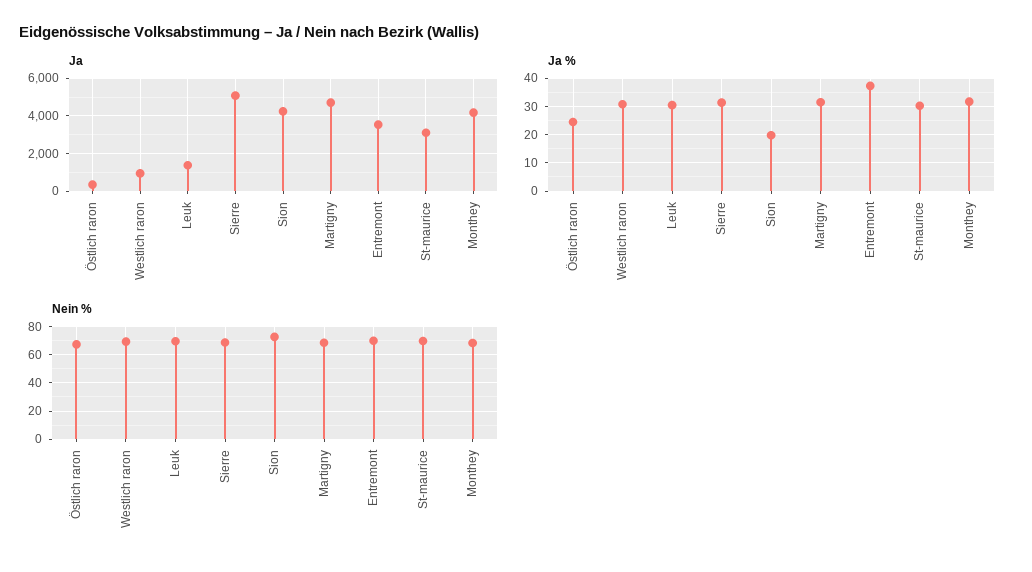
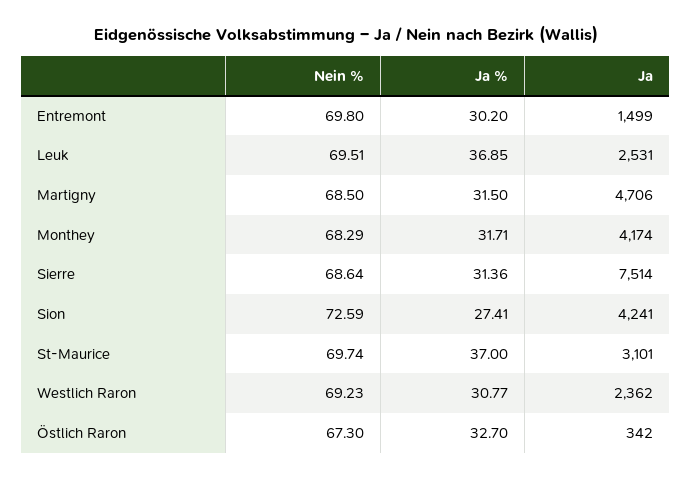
  {
    "Ja": {
      "Östlich raron": 342,
-     "Westlich raron": 1000,
+     "Westlich raron": 2362,
-     "Leuk": 1500,
+     "Leuk": 2531,
-     "Sierre": 5000,
+     "Sierre": 7514,
      "Sion": 4241,
      "Martigny": 4706,
-     "Entremont": 3500,
+     "Entremont": 1499,
      "St-maurice": 3101,
      "Monthey": 4174
    },
    "Ja %": {
-     "Östlich raron": 25,
+     "Östlich raron": 32.7,
      "Westlich raron": 30.77,
-     "Leuk": 30,
+     "Leuk": 36.85,
      "Sierre": 31.36,
-     "Sion": 20,
+     "Sion": 27.41,
      "Martigny": 31.5,
-     "Entremont": 37.5,
+     "Entremont": 30.2,
-     "St-maurice": 30,
+     "St-maurice": 37,
      "Monthey": 31.71
    },
    "Nein %": {
      "Östlich raron": 67.3,
      "Westlich raron": 69.23,
      "Leuk": 69.51,
      "Sierre": 68.64,
      "Sion": 72.59,
      "Martigny": 68.5,
      "Entremont": 69.8,
      "St-maurice": 69.74,
      "Monthey": 68.29
    }
  }

